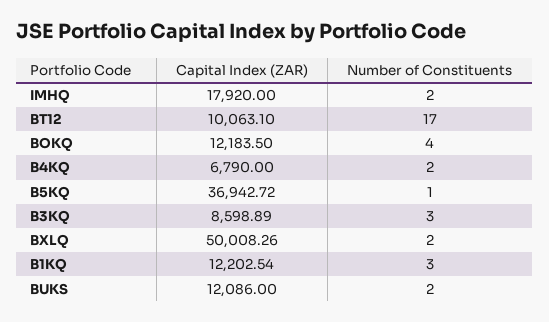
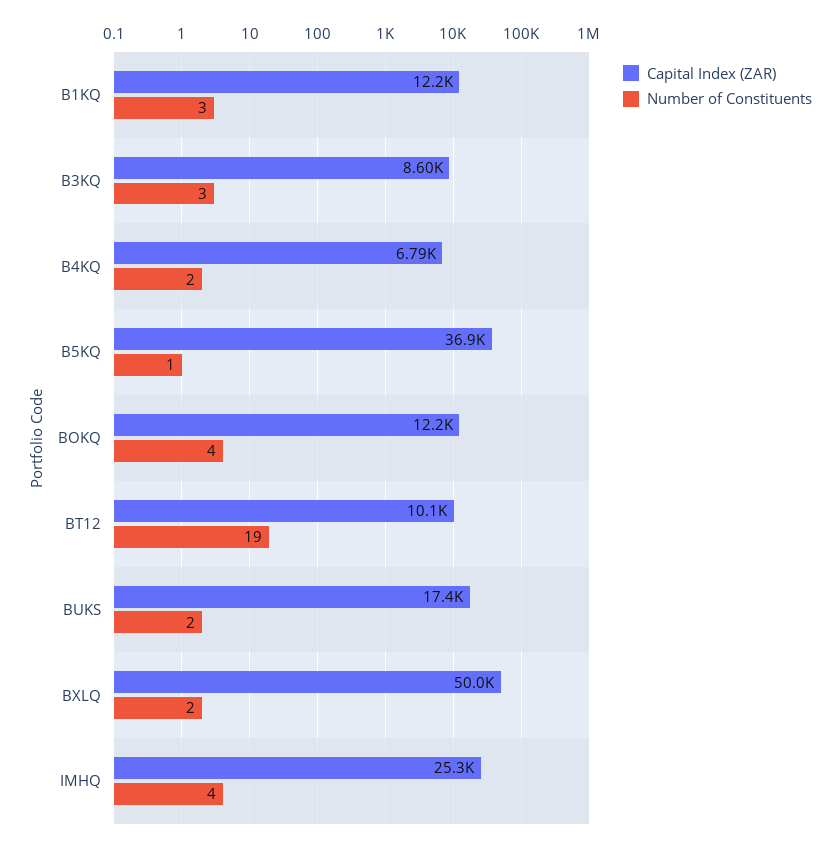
  {
    "Capital Index (ZAR)": {
-     "IMHQ": 17920,
+     "IMHQ": 25300,
      "BT12": 10063.1,
      "BOKQ": 12183.5,
      "B4KQ": 6790,
      "B5KQ": 36942.72,
      "B3KQ": 8598.89,
      "BXLQ": 50008.26,
      "B1KQ": 12202.54,
-     "BUKS": 12086
+     "BUKS": 17400
    },
    "Number of Constituents": {
-     "IMHQ": 2,
+     "IMHQ": 4,
-     "BT12": 17,
+     "BT12": 19,
      "BOKQ": 4,
      "B4KQ": 2,
      "B5KQ": 1,
      "B3KQ": 3,
      "BXLQ": 2,
      "B1KQ": 3,
      "BUKS": 2
    }
  }

